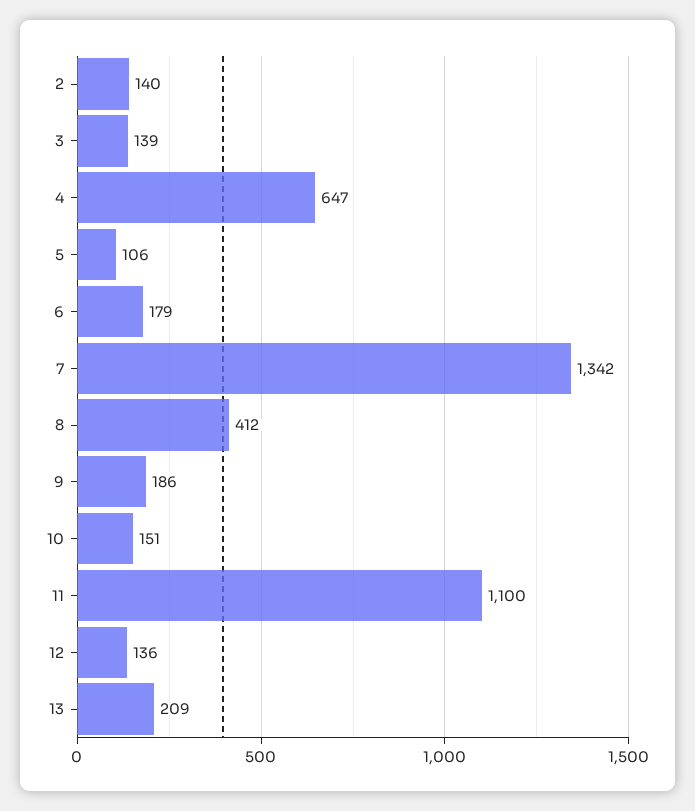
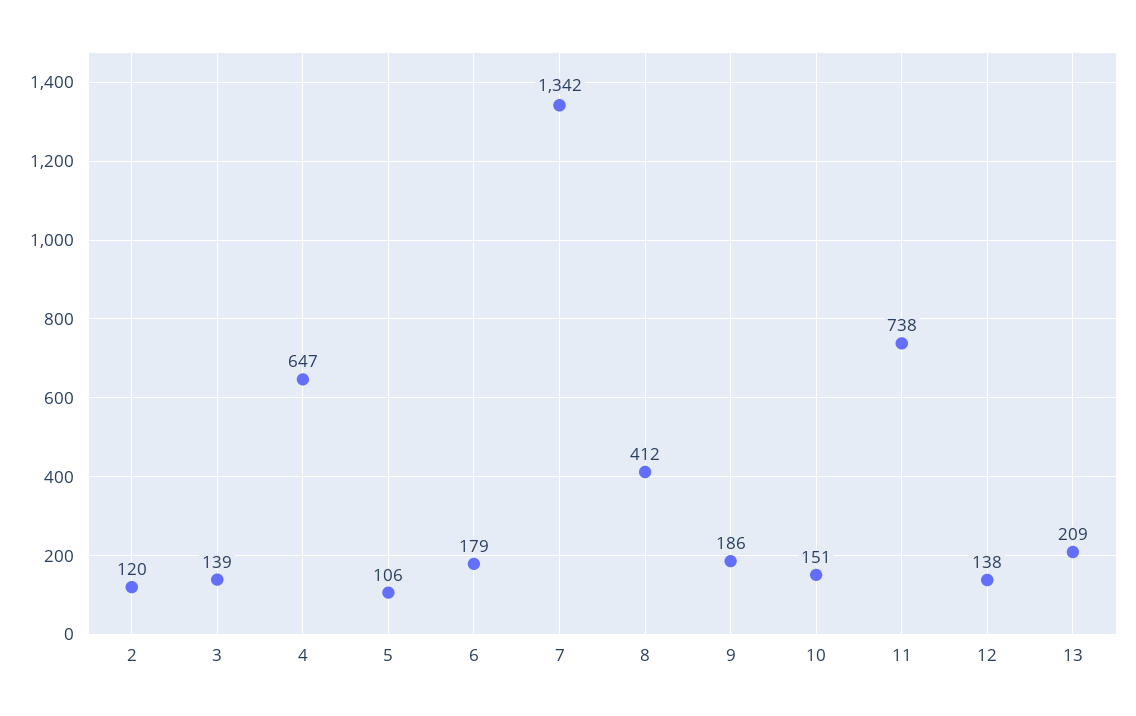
  {
-   "2": 140,
+   "2": 120,
    "3": 139,
    "4": 647,
    "5": 106,
    "6": 179,
    "7": 1342,
    "8": 412,
    "9": 186,
    "10": 151,
-   "11": 1100,
+   "11": 738,
-   "12": 136,
+   "12": 138,
    "13": 209
  }

